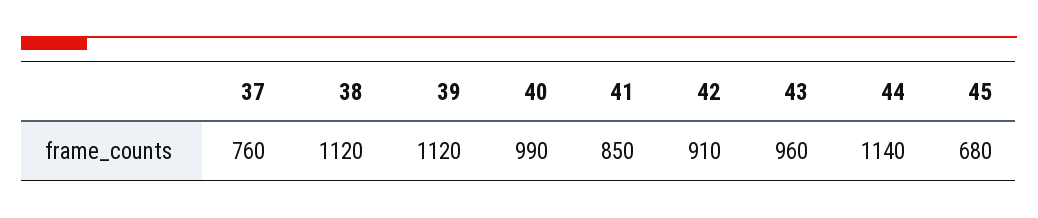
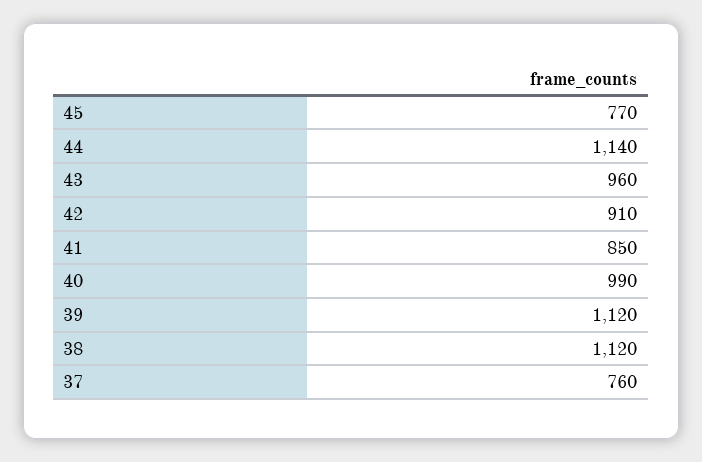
  {
    "37": 760,
    "38": 1120,
    "39": 1120,
    "40": 990,
    "41": 850,
    "42": 910,
    "43": 960,
    "44": 1140,
-   "45": 680
+   "45": 770
  }

